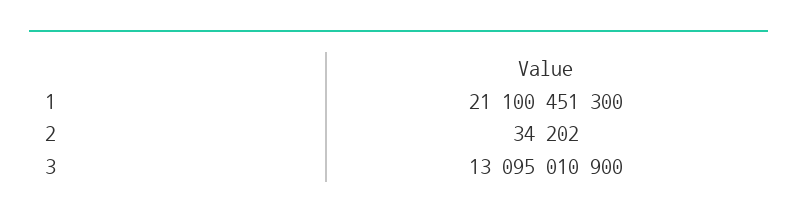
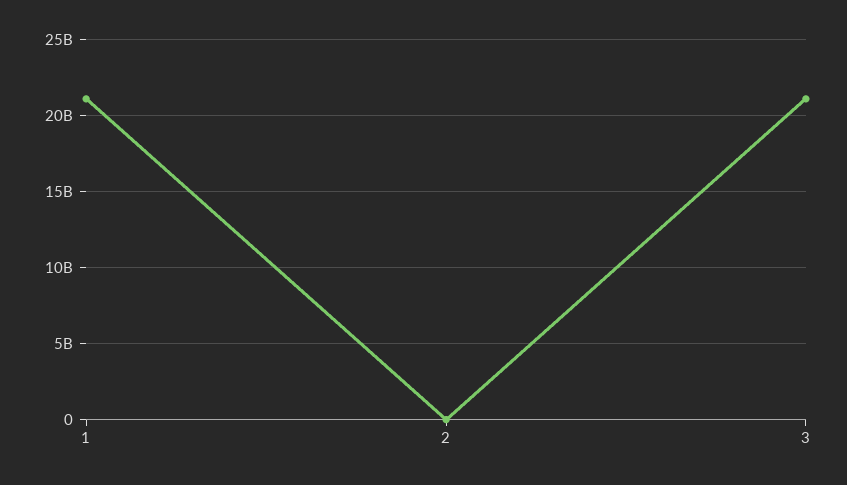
  {
    "1": 21100451300,
    "2": 34202,
-   "3": 13095010900
+   "3": 21000000000
  }

